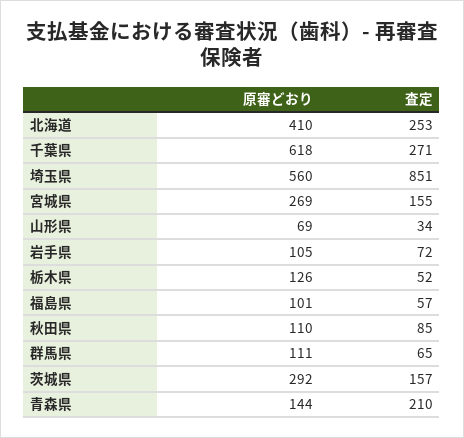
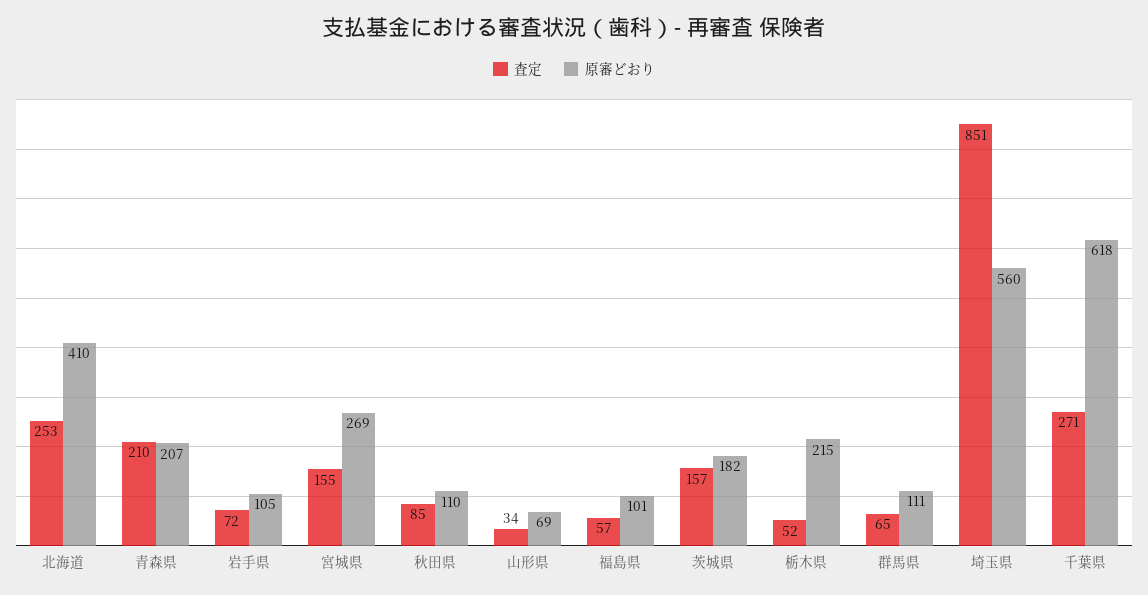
  {
    "原審どおり": {
      "北海道": 410,
      "千葉県": 618,
      "埼玉県": 560,
      "宮城県": 269,
      "山形県": 69,
      "岩手県": 105,
-     "栃木県": 126,
+     "栃木県": 215,
      "福島県": 101,
      "秋田県": 110,
      "群馬県": 111,
-     "茨城県": 292,
+     "茨城県": 182,
-     "青森県": 144
+     "青森県": 207
    },
    "査定": {
      "北海道": 253,
      "千葉県": 271,
      "埼玉県": 851,
      "宮城県": 155,
      "山形県": 34,
      "岩手県": 72,
      "栃木県": 52,
      "福島県": 57,
      "秋田県": 85,
      "群馬県": 65,
      "茨城県": 157,
      "青森県": 210
    }
  }

